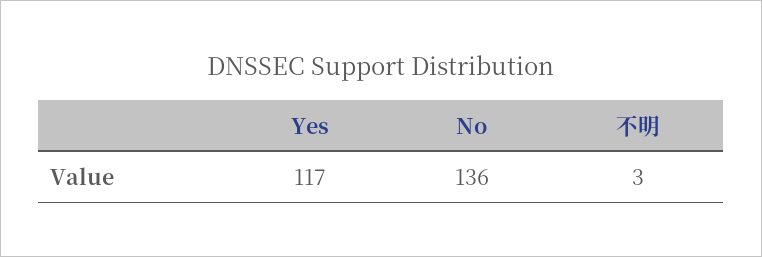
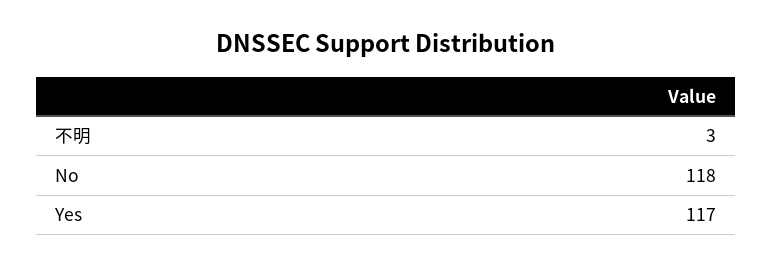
  {
    "Yes": 117,
-   "No": 136,
+   "No": 118,
    "不明": 3
  }

